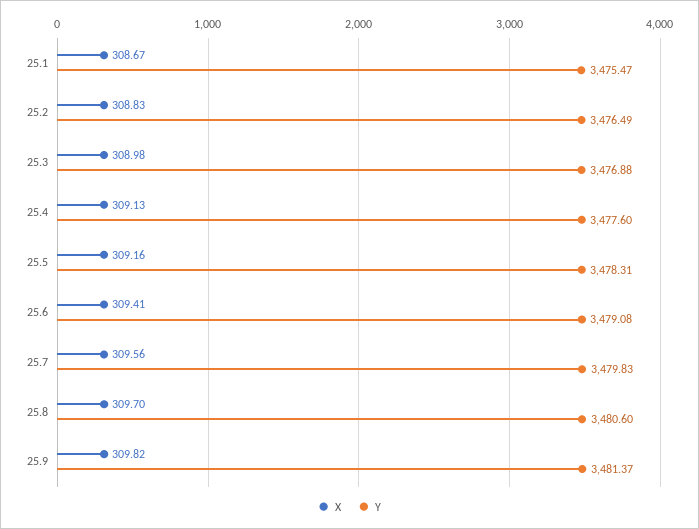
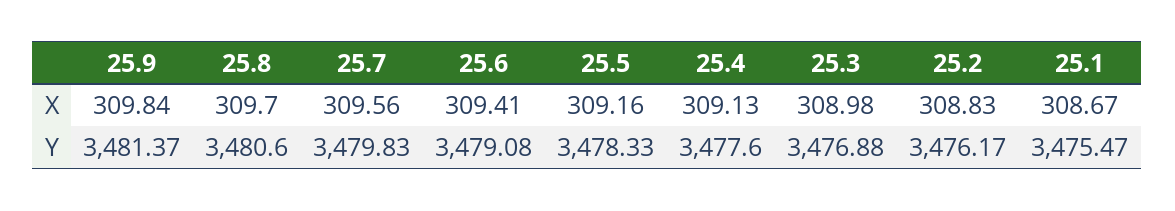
  {
    "X": {
      "25.1": 308.67,
      "25.2": 308.83,
      "25.3": 308.98,
      "25.4": 309.13,
      "25.5": 309.16,
      "25.6": 309.41,
      "25.7": 309.56,
      "25.8": 309.7,
-     "25.9": 309.82
+     "25.9": 309.84
    },
    "Y": {
      "25.1": 3475.47,
-     "25.2": 3476.49,
+     "25.2": 3476.17,
      "25.3": 3476.88,
      "25.4": 3477.6,
-     "25.5": 3478.31,
+     "25.5": 3478.33,
      "25.6": 3479.08,
      "25.7": 3479.83,
      "25.8": 3480.6,
      "25.9": 3481.37
    }
  }

